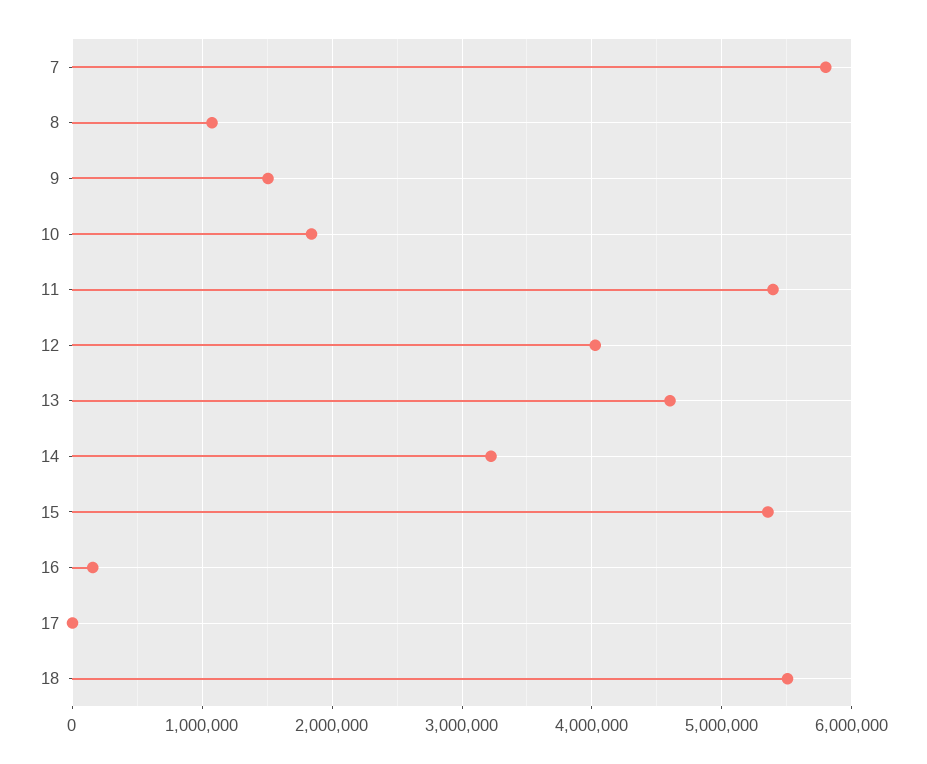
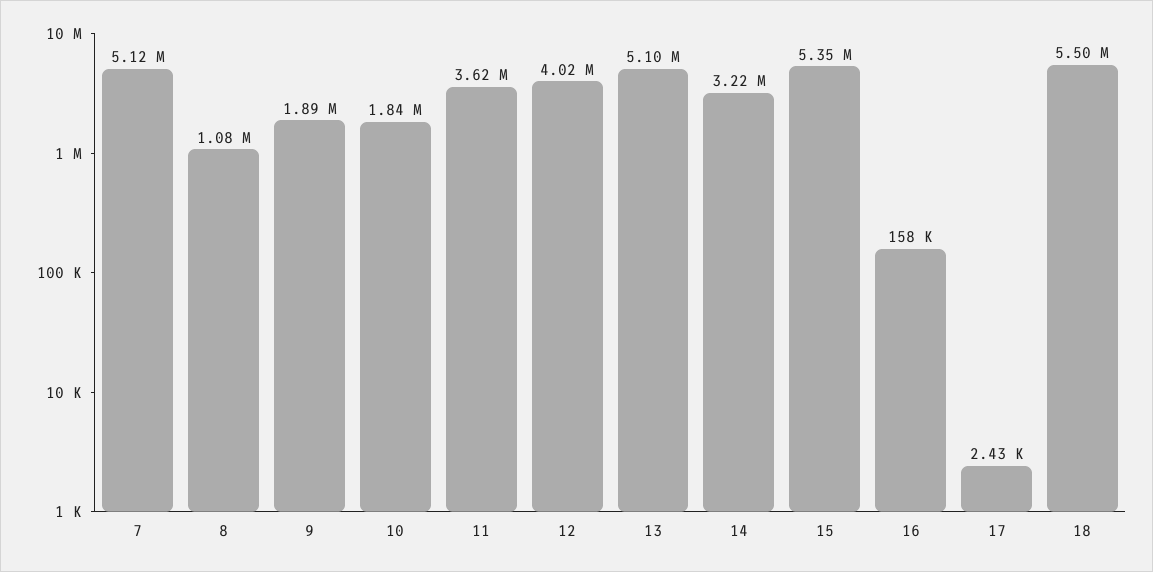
  {
-   "7": 5800000,
+   "7": 5120000,
    "8": 1080000,
-   "9": 1500000,
+   "9": 1890000,
    "10": 1840000,
-   "11": 5400000,
+   "11": 3620000,
    "12": 4020000,
-   "13": 4600000,
+   "13": 5100000,
    "14": 3220000,
    "15": 5350000,
    "16": 158000,
    "17": 2430,
    "18": 5500000
  }

